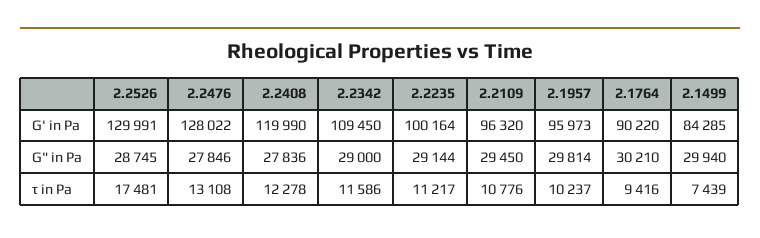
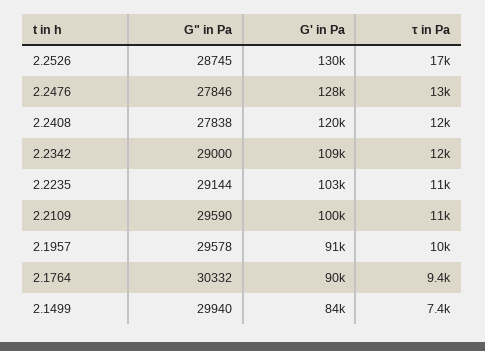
  {
    "2.2526": {
      "G' in Pa": 129991,
      "G\" in Pa": 28745,
      "τ in Pa": 17481
    },
    "2.2476": {
      "G' in Pa": 128022,
      "G\" in Pa": 27846,
      "τ in Pa": 13108
    },
    "2.2408": {
      "G' in Pa": 119990,
-     "G\" in Pa": 27836,
+     "G\" in Pa": 27838,
      "τ in Pa": 12278
    },
    "2.2342": {
      "G' in Pa": 109450,
      "G\" in Pa": 29000,
      "τ in Pa": 11586
    },
    "2.2235": {
-     "G' in Pa": 100164,
+     "G' in Pa": 103000,
      "G\" in Pa": 29144,
      "τ in Pa": 11217
    },
    "2.2109": {
-     "G' in Pa": 96320,
+     "G' in Pa": 100000,
-     "G\" in Pa": 29450,
+     "G\" in Pa": 29590,
      "τ in Pa": 10776
    },
    "2.1957": {
-     "G' in Pa": 95973,
+     "G' in Pa": 91000,
-     "G\" in Pa": 29814,
+     "G\" in Pa": 29578,
      "τ in Pa": 10237
    },
    "2.1764": {
      "G' in Pa": 90220,
-     "G\" in Pa": 30210,
+     "G\" in Pa": 30332,
      "τ in Pa": 9416
    },
    "2.1499": {
      "G' in Pa": 84285,
      "G\" in Pa": 29940,
      "τ in Pa": 7439
    }
  }

